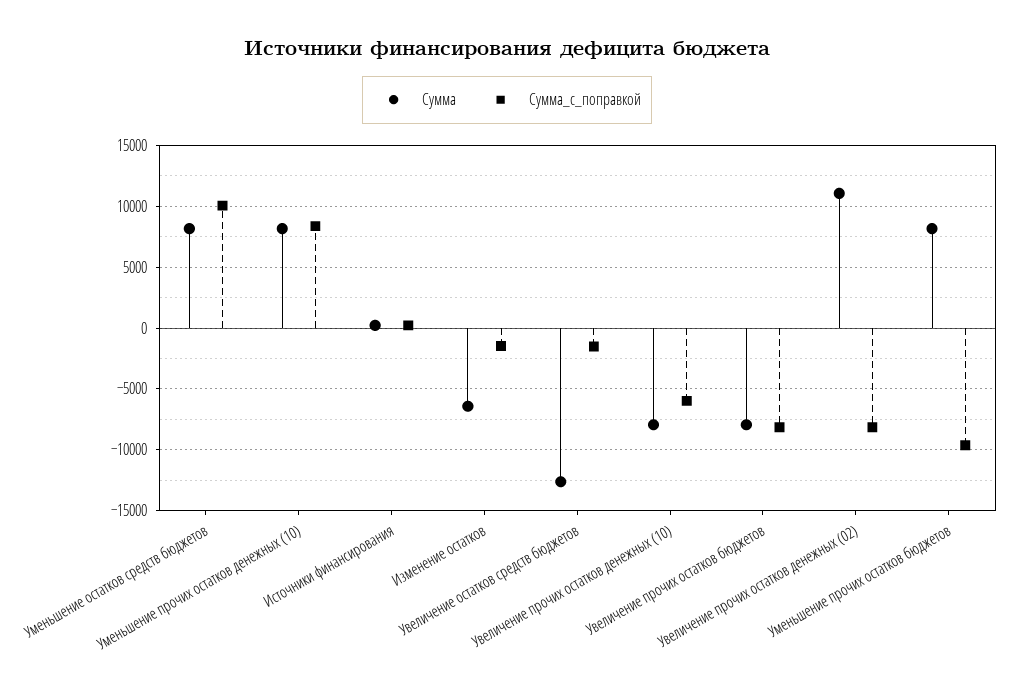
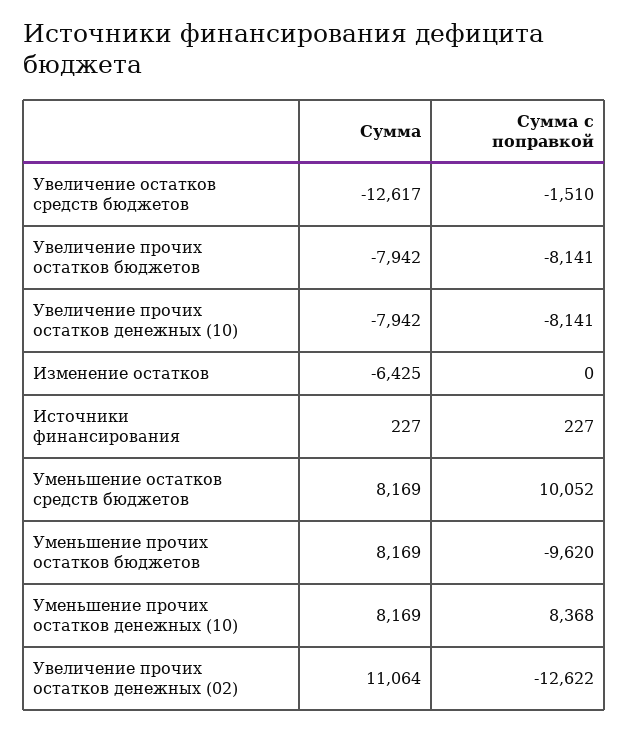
  {
    "Сумма": {
      "Уменьшение остатков средств бюджетов": 8169,
      "Уменьшение прочих остатков денежных (10)": 8169,
      "Источники финансирования": 227,
      "Изменение остатков": -6425,
      "Увеличение остатков средств бюджетов": -12617,
      "Увеличение прочих остатков денежных (10)": -7942,
      "Увеличение прочих остатков бюджетов": -7942,
      "Увеличение прочих остатков денежных (02)": 11064,
      "Уменьшение прочих остатков бюджетов": 8169
    },
    "Сумма_с_поправкой": {
      "Уменьшение остатков средств бюджетов": 10052,
      "Уменьшение прочих остатков денежных (10)": 8368,
      "Источники финансирования": 227,
-     "Изменение остатков": -1500,
+     "Изменение остатков": 0,
      "Увеличение остатков средств бюджетов": -1510,
-     "Увеличение прочих остатков денежных (10)": -6000,
+     "Увеличение прочих остатков денежных (10)": -8141,
      "Увеличение прочих остатков бюджетов": -8141,
-     "Увеличение прочих остатков денежных (02)": -8000,
+     "Увеличение прочих остатков денежных (02)": -12622,
      "Уменьшение прочих остатков бюджетов": -9620
    }
  }

